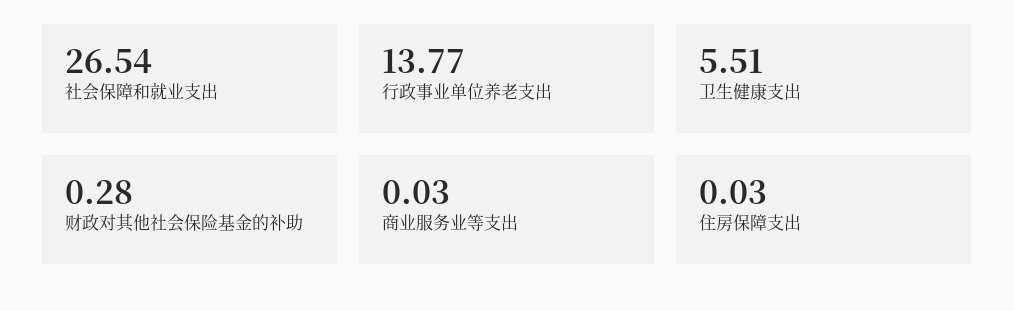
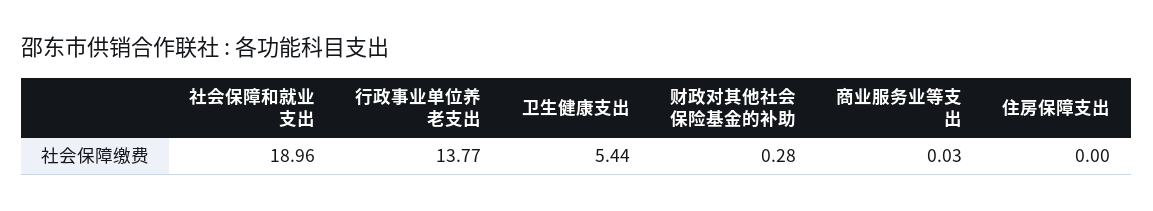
  {
-   "社会保障和就业支出": 26.54,
+   "社会保障和就业支出": 18.96,
    "行政事业单位养老支出": 13.77,
-   "卫生健康支出": 5.51,
+   "卫生健康支出": 5.44,
    "财政对其他社会保险基金的补助": 0.28,
    "商业服务业等支出": 0.03,
-   "住房保障支出": 0.03
+   "住房保障支出": 0
  }

